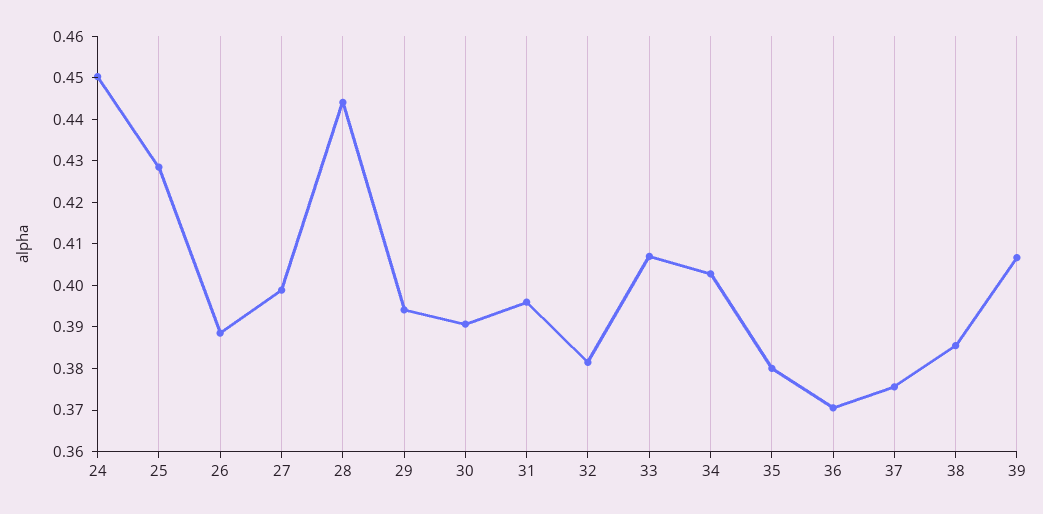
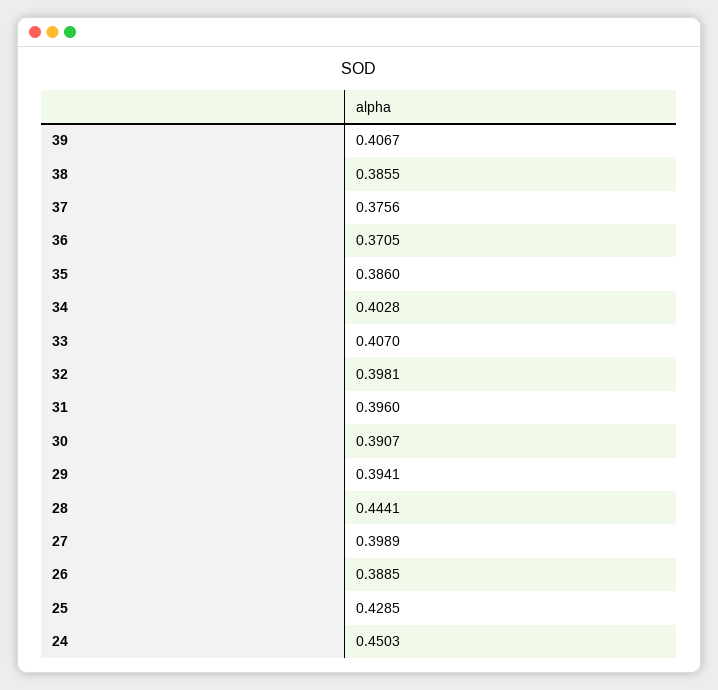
  {
    "24": 0.4503,
    "25": 0.4285,
    "26": 0.3885,
    "27": 0.3989,
    "28": 0.4441,
    "29": 0.3941,
    "30": 0.3907,
    "31": 0.396,
-   "32": 0.382,
+   "32": 0.3981,
    "33": 0.407,
    "34": 0.4028,
-   "35": 0.38,
+   "35": 0.386,
    "36": 0.3705,
    "37": 0.3756,
    "38": 0.3855,
    "39": 0.4067
  }

